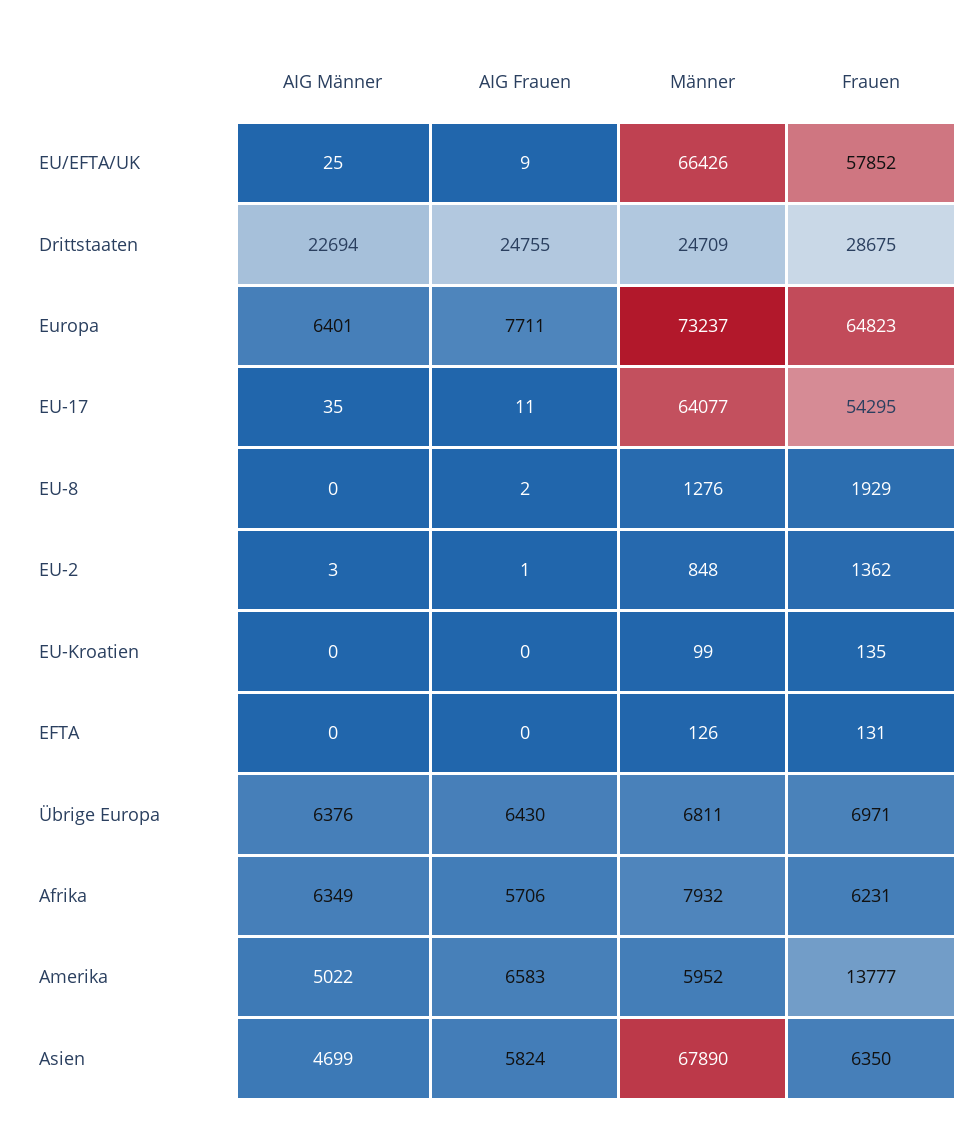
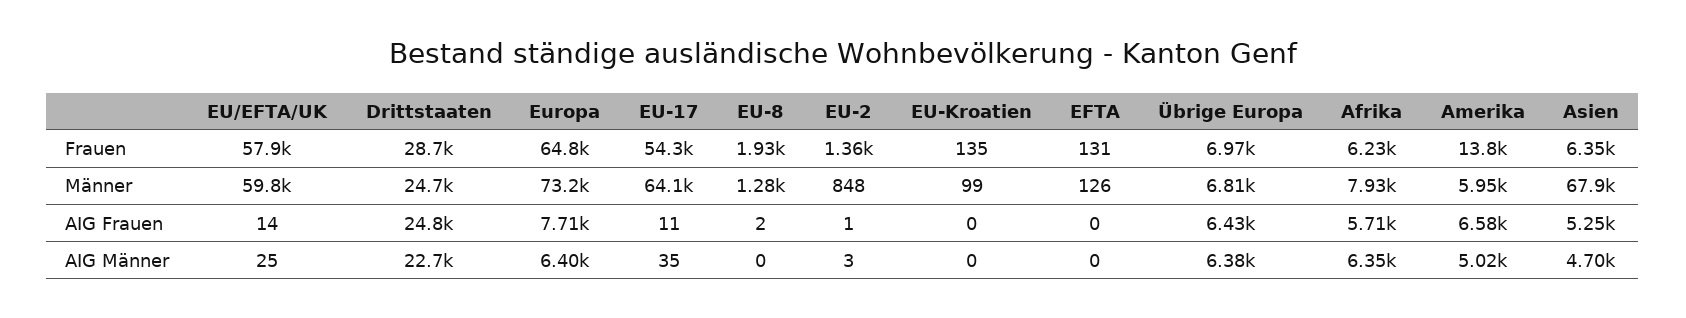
  {
    "AIG Männer": {
      "EU/EFTA/UK": 25,
      "Drittstaaten": 22694,
      "Europa": 6401,
      "EU-17": 35,
      "EU-8": 0,
      "EU-2": 3,
      "EU-Kroatien": 0,
      "EFTA": 0,
      "Übrige Europa": 6376,
      "Afrika": 6349,
      "Amerika": 5022,
      "Asien": 4699
    },
    "AIG Frauen": {
-     "EU/EFTA/UK": 9,
+     "EU/EFTA/UK": 14,
      "Drittstaaten": 24755,
      "Europa": 7711,
      "EU-17": 11,
      "EU-8": 2,
      "EU-2": 1,
      "EU-Kroatien": 0,
      "EFTA": 0,
      "Übrige Europa": 6430,
      "Afrika": 5706,
      "Amerika": 6583,
-     "Asien": 5824
+     "Asien": 5250
    },
    "Männer": {
-     "EU/EFTA/UK": 66426,
+     "EU/EFTA/UK": 59800,
      "Drittstaaten": 24709,
      "Europa": 73237,
      "EU-17": 64077,
      "EU-8": 1276,
      "EU-2": 848,
      "EU-Kroatien": 99,
      "EFTA": 126,
      "Übrige Europa": 6811,
      "Afrika": 7932,
      "Amerika": 5952,
      "Asien": 67890
    },
    "Frauen": {
      "EU/EFTA/UK": 57852,
      "Drittstaaten": 28675,
      "Europa": 64823,
      "EU-17": 54295,
      "EU-8": 1929,
      "EU-2": 1362,
      "EU-Kroatien": 135,
      "EFTA": 131,
      "Übrige Europa": 6971,
      "Afrika": 6231,
      "Amerika": 13777,
      "Asien": 6350
    }
  }

